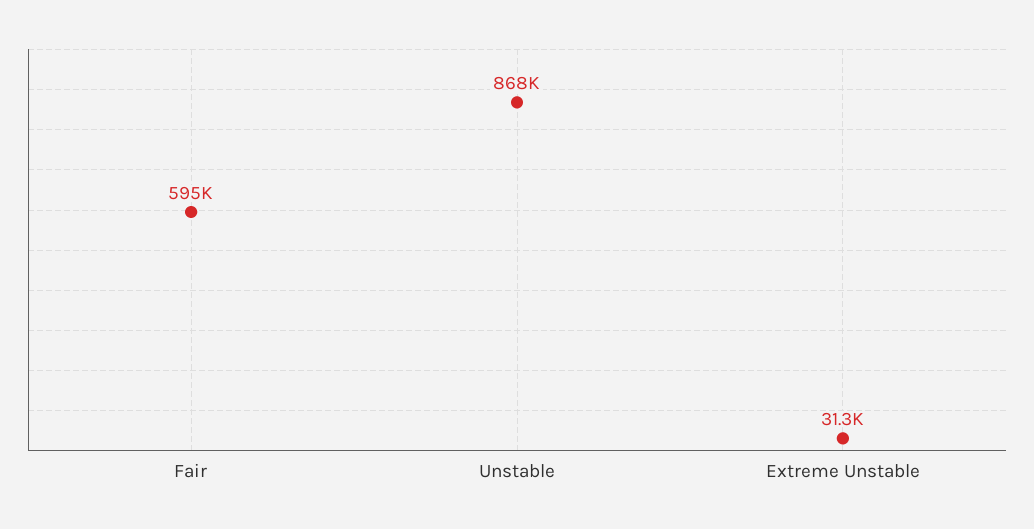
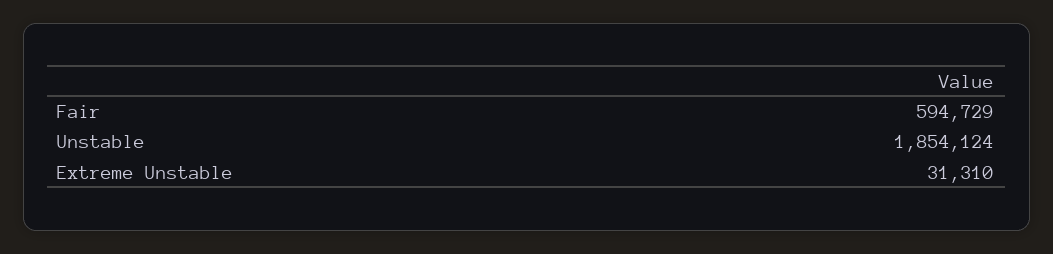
  {
    "Fair": 594729,
-   "Unstable": 868000,
+   "Unstable": 1854124,
    "Extreme Unstable": 31310
  }

